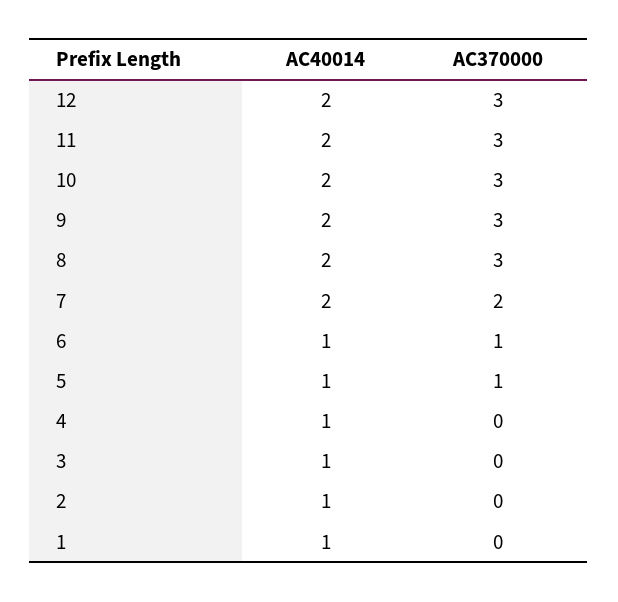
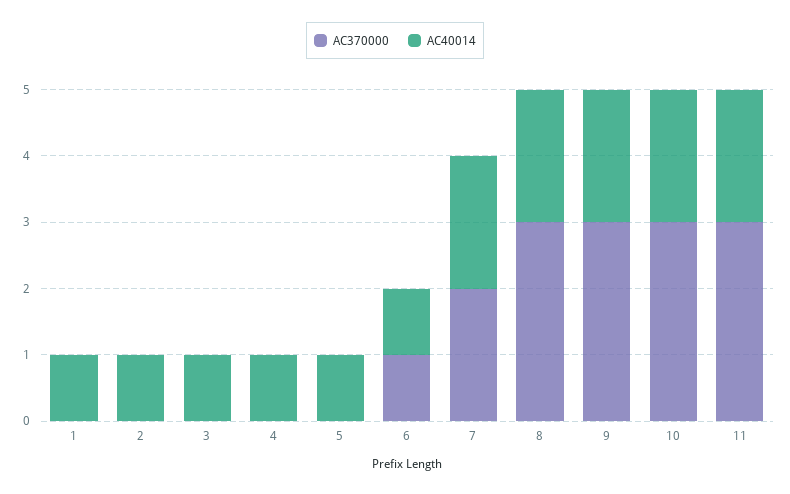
  {
    "AC40014": {
-     "12": 2,
      "11": 2,
      "10": 2,
      "9": 2,
      "8": 2,
      "7": 2,
      "6": 1,
      "5": 1,
      "4": 1,
      "3": 1,
      "2": 1,
      "1": 1
    },
    "AC370000": {
-     "12": 3,
      "11": 3,
      "10": 3,
      "9": 3,
      "8": 3,
      "7": 2,
      "6": 1,
-     "5": 1,
+     "5": 0,
      "4": 0,
      "3": 0,
      "2": 0,
      "1": 0
    }
  }

